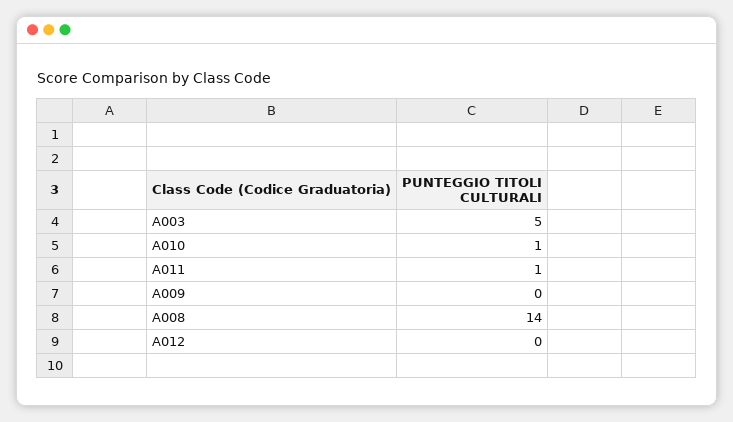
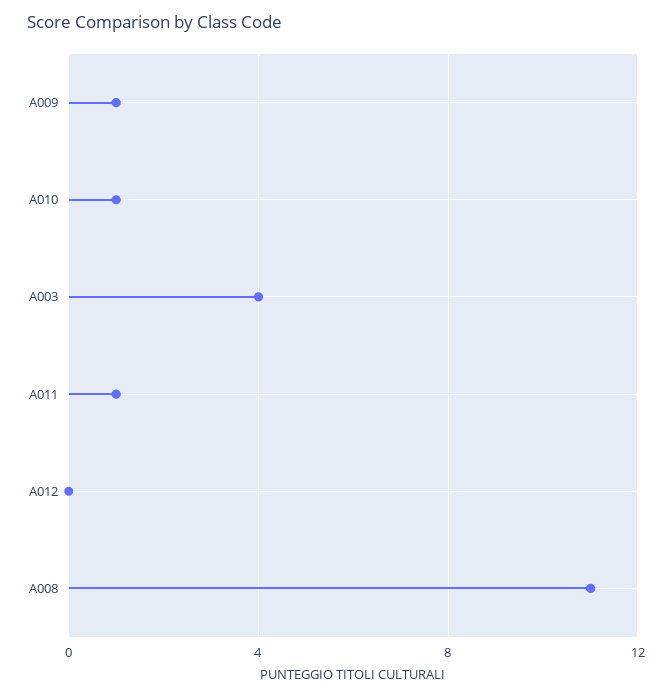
  {
-   "A003": 5,
+   "A003": 4,
    "A010": 1,
    "A011": 1,
-   "A009": 0,
+   "A009": 1,
-   "A008": 14,
+   "A008": 11,
    "A012": 0
  }

